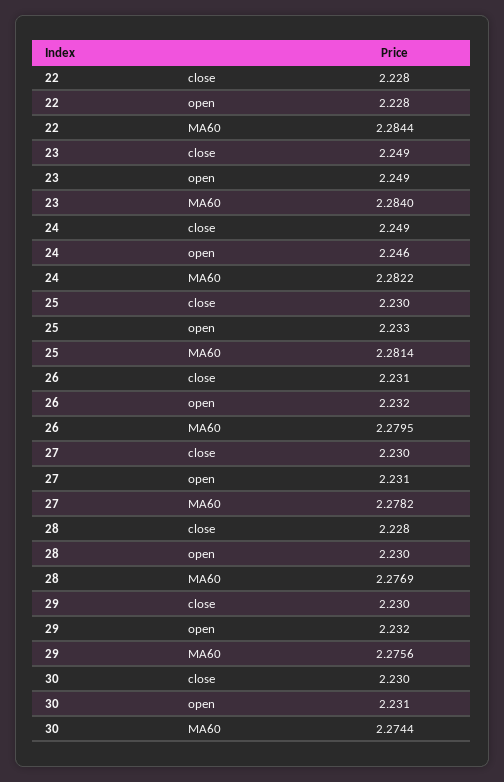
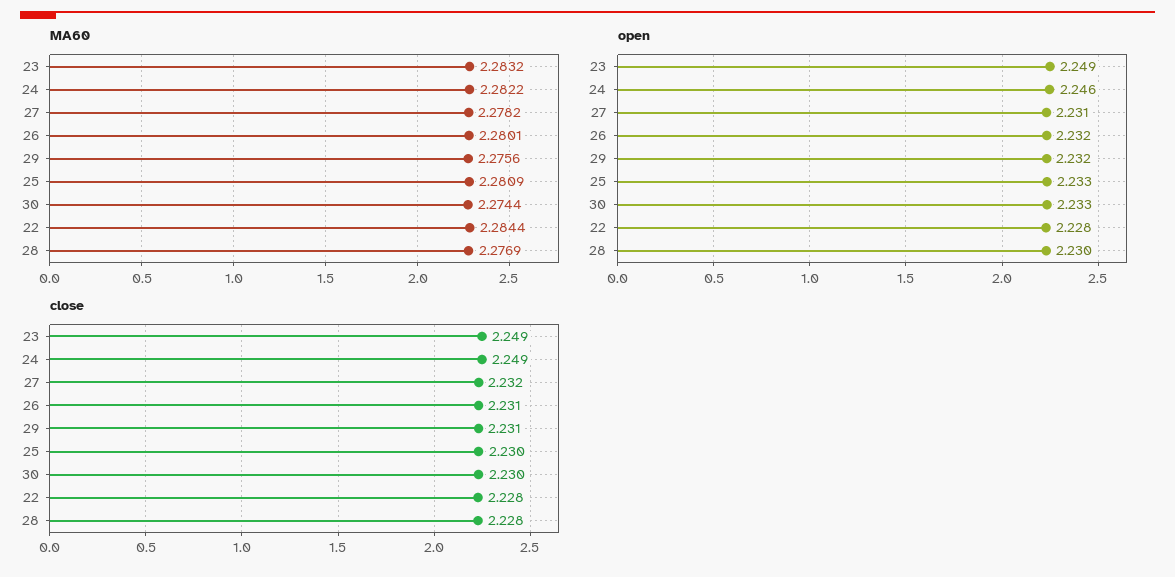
  {
    "close": {
      "22": 2.228,
      "23": 2.249,
      "24": 2.249,
      "25": 2.23,
      "26": 2.231,
-     "27": 2.23,
+     "27": 2.232,
      "28": 2.228,
-     "29": 2.23,
+     "29": 2.231,
      "30": 2.23
    },
    "open": {
      "22": 2.228,
      "23": 2.249,
      "24": 2.246,
      "25": 2.233,
      "26": 2.232,
      "27": 2.231,
      "28": 2.23,
      "29": 2.232,
-     "30": 2.231
+     "30": 2.233
    },
    "MA60": {
      "22": 2.2844,
-     "23": 2.284,
+     "23": 2.2832,
      "24": 2.2822,
-     "25": 2.2814,
+     "25": 2.2809,
-     "26": 2.2795,
+     "26": 2.2801,
      "27": 2.2782,
      "28": 2.2769,
      "29": 2.2756,
      "30": 2.2744
    }
  }

